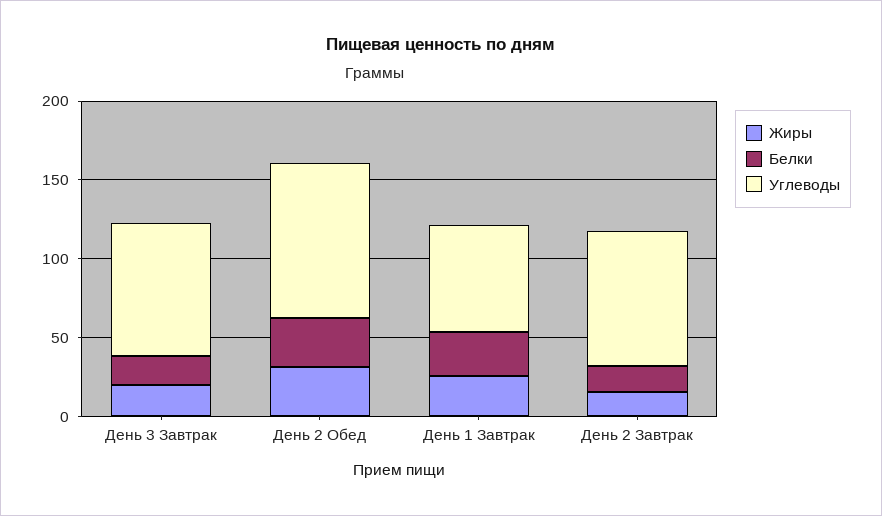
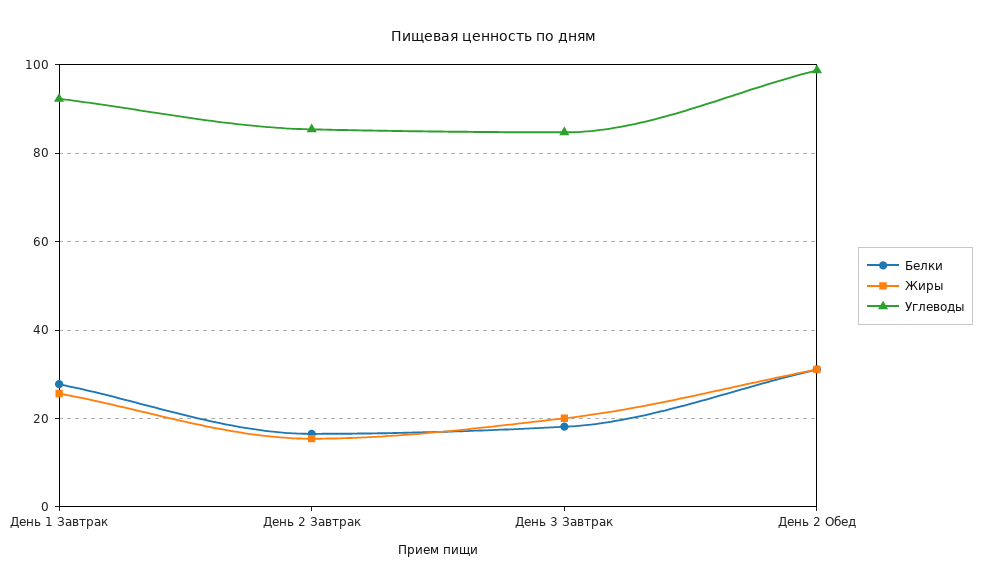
  {
    "Жиры": {
      "День 3 Завтрак": 20,
      "День 2 Обед": 32,
      "День 1 Завтрак": 26,
      "День 2 Завтрак": 16
    },
    "Белки": {
      "День 3 Завтрак": 18,
      "День 2 Обед": 32,
      "День 1 Завтрак": 28,
      "День 2 Завтрак": 16
    },
    "Углеводы": {
      "День 3 Завтрак": 84,
      "День 2 Обед": 98,
-     "День 1 Завтрак": 70,
+     "День 1 Завтрак": 92,
      "День 2 Завтрак": 86
    }
  }

